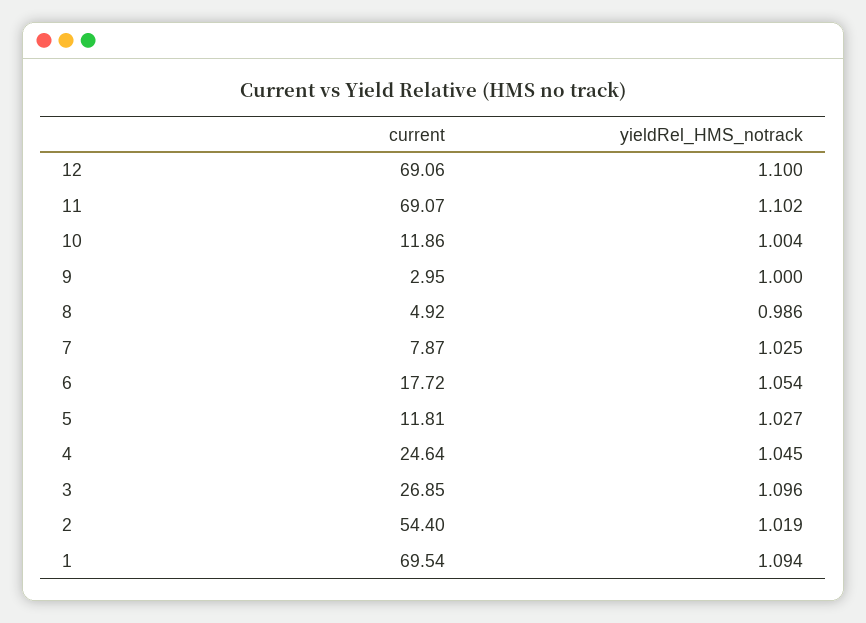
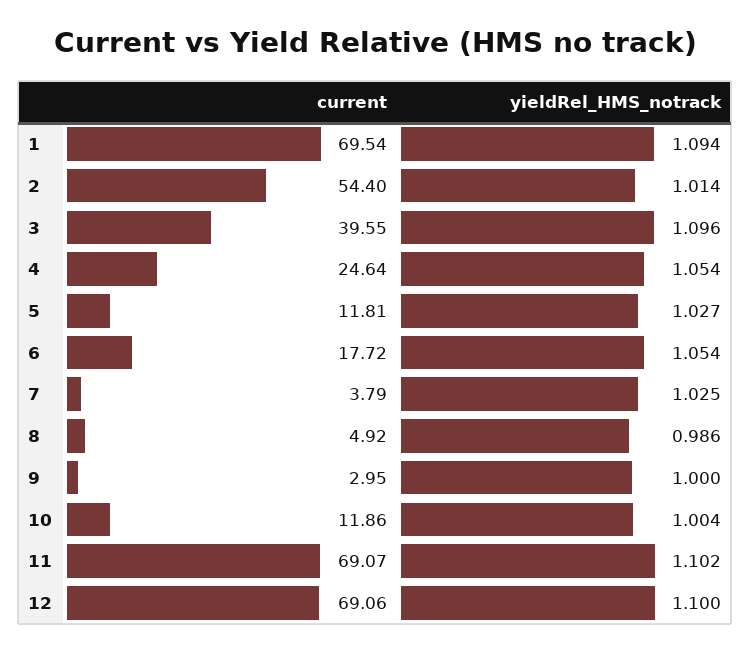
  {
    "current": {
      "12": 69.06,
      "11": 69.07,
      "10": 11.86,
      "9": 2.95,
      "8": 4.92,
-     "7": 7.87,
+     "7": 3.79,
      "6": 17.72,
      "5": 11.81,
      "4": 24.64,
-     "3": 26.85,
+     "3": 39.55,
      "2": 54.4,
      "1": 69.54
    },
    "yieldRel_HMS_notrack": {
      "12": 1.1,
      "11": 1.102,
      "10": 1.004,
      "9": 1,
      "8": 0.986,
      "7": 1.025,
      "6": 1.054,
      "5": 1.027,
-     "4": 1.045,
+     "4": 1.054,
      "3": 1.096,
-     "2": 1.019,
+     "2": 1.014,
      "1": 1.094
    }
  }

